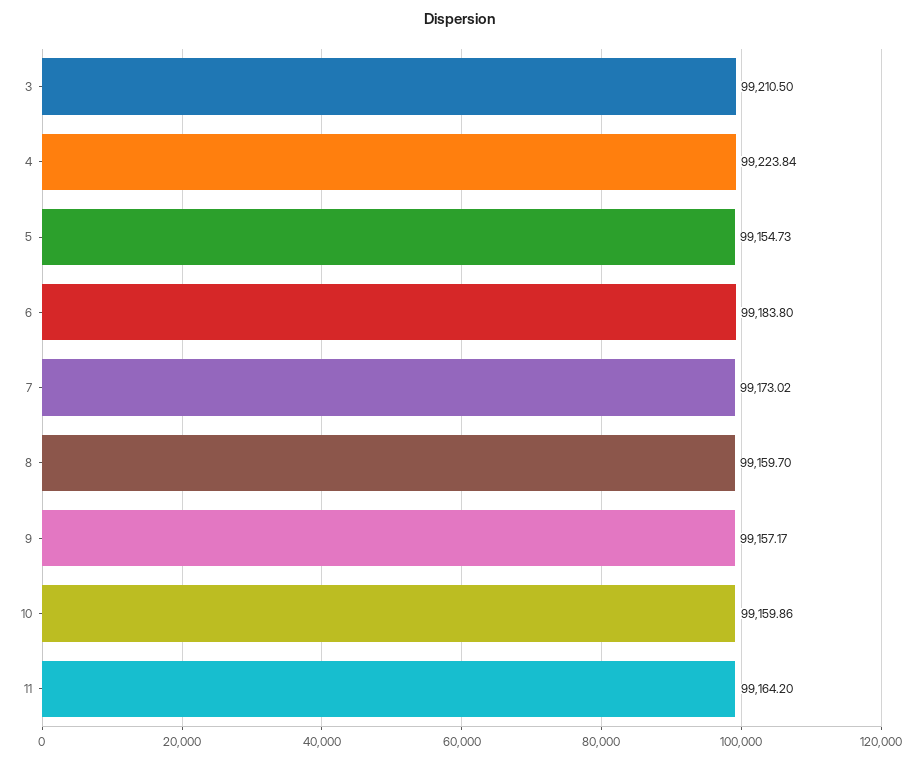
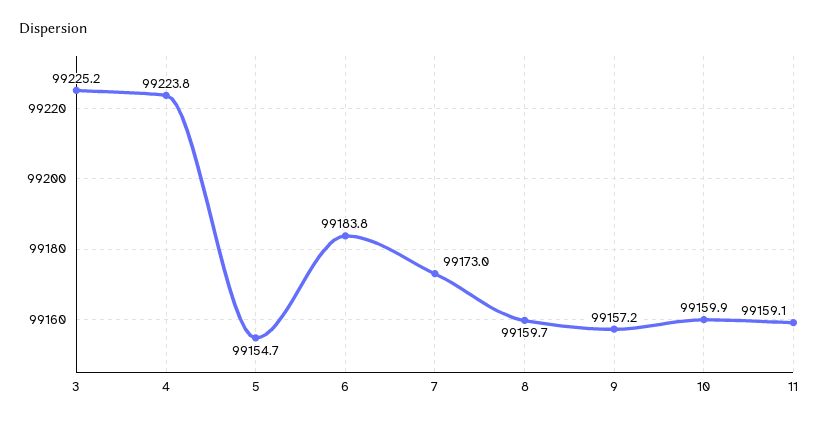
  {
-   "3": 99210.5,
+   "3": 99225.2,
    "4": 99223.84,
    "5": 99154.73,
    "6": 99183.8,
    "7": 99173.02,
    "8": 99159.7,
    "9": 99157.17,
    "10": 99159.86,
-   "11": 99164.2
+   "11": 99159.1
  }

